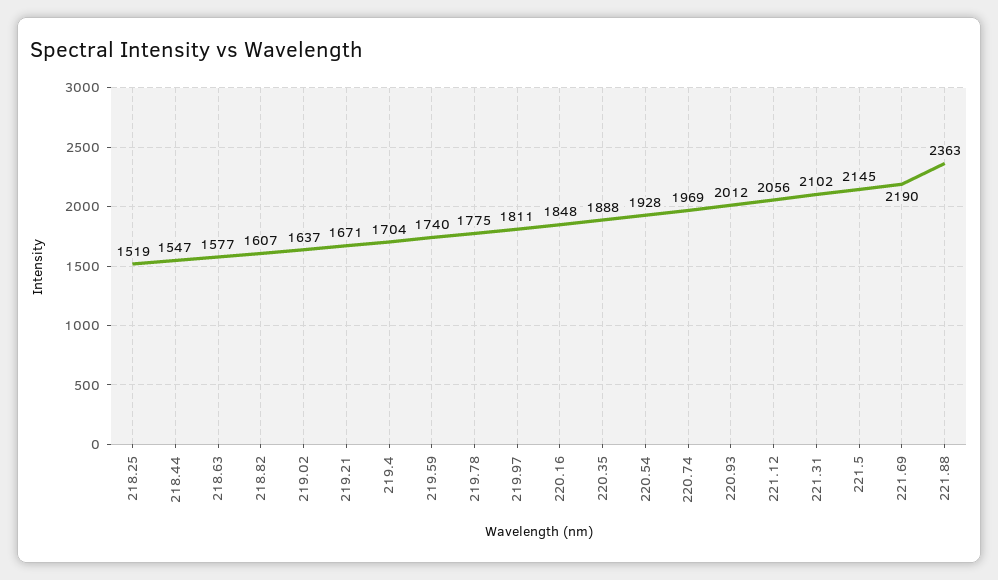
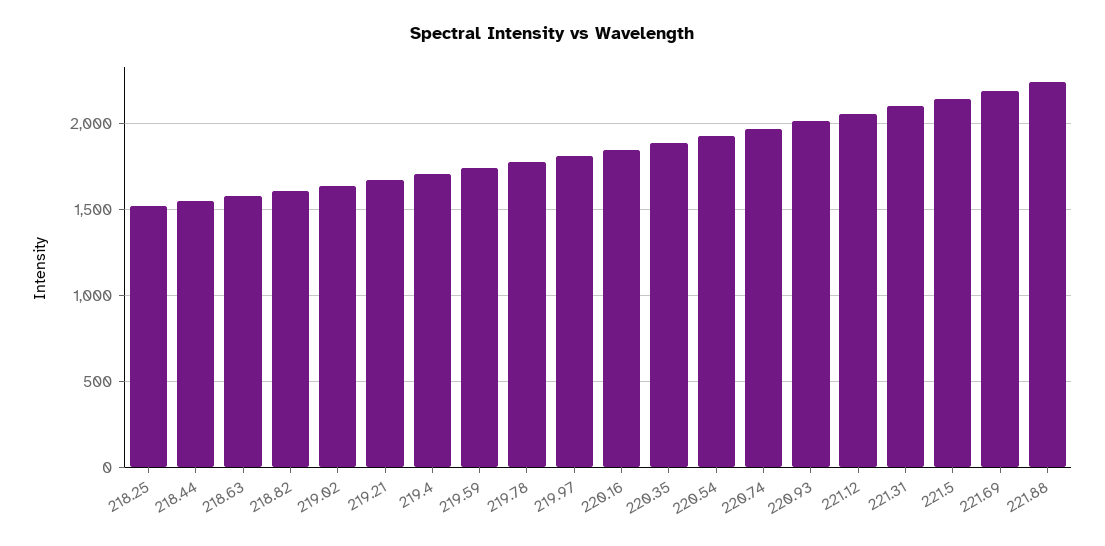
  {
    "218.25": 1519,
    "218.44": 1547,
    "218.63": 1577,
    "218.82": 1607,
    "219.02": 1637,
    "219.21": 1671,
    "219.4": 1704,
    "219.59": 1740,
    "219.78": 1775,
    "219.97": 1811,
    "220.16": 1848,
    "220.35": 1888,
    "220.54": 1928,
    "220.74": 1969,
    "220.93": 2012,
    "221.12": 2056,
    "221.31": 2102,
    "221.5": 2145,
    "221.69": 2190,
-   "221.88": 2363
+   "221.88": 2250
  }

